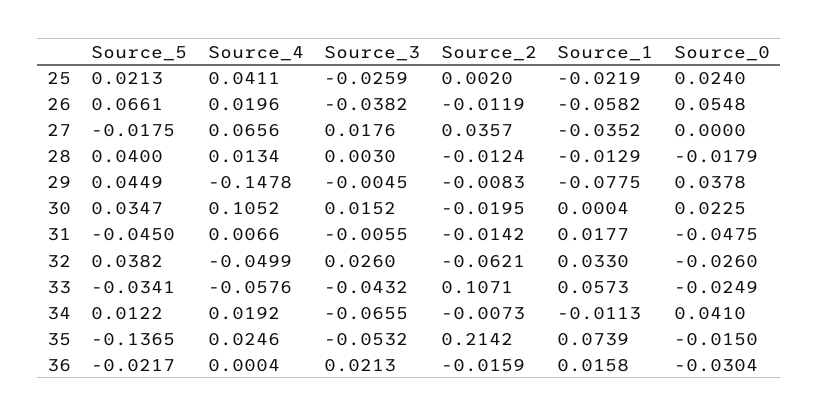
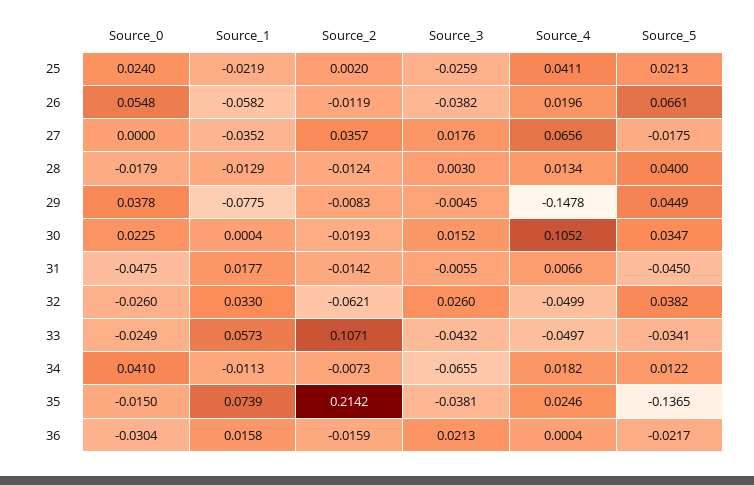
  {
    "Source_5": {
      "25": 0.0213,
      "26": 0.0661,
      "27": -0.0175,
      "28": 0.04,
      "29": 0.0449,
      "30": 0.0347,
      "31": -0.045,
      "32": 0.0382,
      "33": -0.0341,
      "34": 0.0122,
      "35": -0.1365,
      "36": -0.0217
    },
    "Source_4": {
      "25": 0.0411,
      "26": 0.0196,
      "27": 0.0656,
      "28": 0.0134,
      "29": -0.1478,
      "30": 0.1052,
      "31": 0.0066,
      "32": -0.0499,
-     "33": -0.0576,
+     "33": -0.0497,
-     "34": 0.0192,
+     "34": 0.0182,
      "35": 0.0246,
      "36": 0.0004
    },
    "Source_3": {
      "25": -0.0259,
      "26": -0.0382,
      "27": 0.0176,
      "28": 0.003,
      "29": -0.0045,
      "30": 0.0152,
      "31": -0.0055,
      "32": 0.026,
      "33": -0.0432,
      "34": -0.0655,
-     "35": -0.0532,
+     "35": -0.0381,
      "36": 0.0213
    },
    "Source_2": {
      "25": 0.002,
      "26": -0.0119,
      "27": 0.0357,
      "28": -0.0124,
      "29": -0.0083,
-     "30": -0.0195,
+     "30": -0.0193,
      "31": -0.0142,
      "32": -0.0621,
      "33": 0.1071,
      "34": -0.0073,
      "35": 0.2142,
      "36": -0.0159
    },
    "Source_1": {
      "25": -0.0219,
      "26": -0.0582,
      "27": -0.0352,
      "28": -0.0129,
      "29": -0.0775,
      "30": 0.0004,
      "31": 0.0177,
      "32": 0.033,
      "33": 0.0573,
      "34": -0.0113,
      "35": 0.0739,
      "36": 0.0158
    },
    "Source_0": {
      "25": 0.024,
      "26": 0.0548,
      "27": 0,
      "28": -0.0179,
      "29": 0.0378,
      "30": 0.0225,
      "31": -0.0475,
      "32": -0.026,
      "33": -0.0249,
      "34": 0.041,
      "35": -0.015,
      "36": -0.0304
    }
  }

